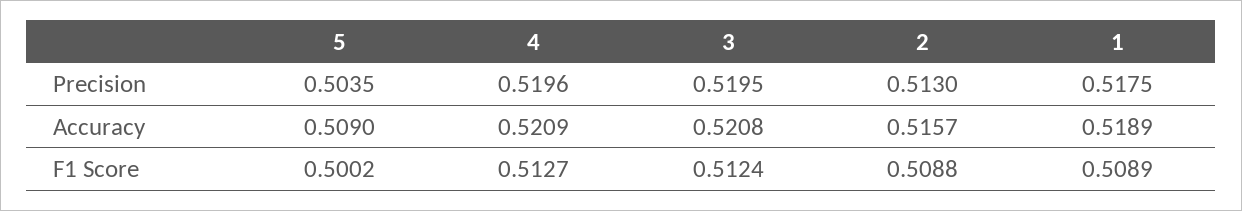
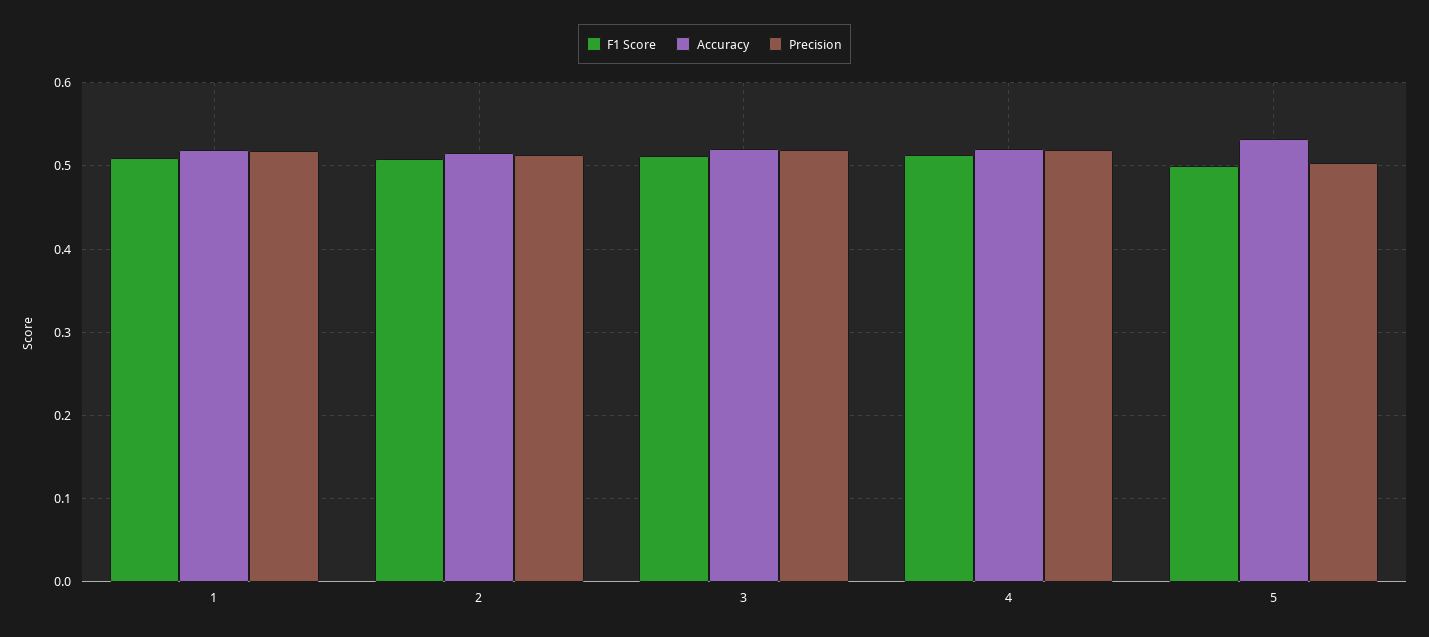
  {
    "Precision": {
      "5": 0.5035,
      "4": 0.5196,
      "3": 0.5195,
      "2": 0.513,
      "1": 0.5175
    },
    "Accuracy": {
-     "5": 0.509,
+     "5": 0.53,
      "4": 0.5209,
      "3": 0.5208,
      "2": 0.5157,
      "1": 0.5189
    },
    "F1 Score": {
      "5": 0.5002,
      "4": 0.5127,
      "3": 0.5124,
      "2": 0.5088,
      "1": 0.5089
    }
  }

